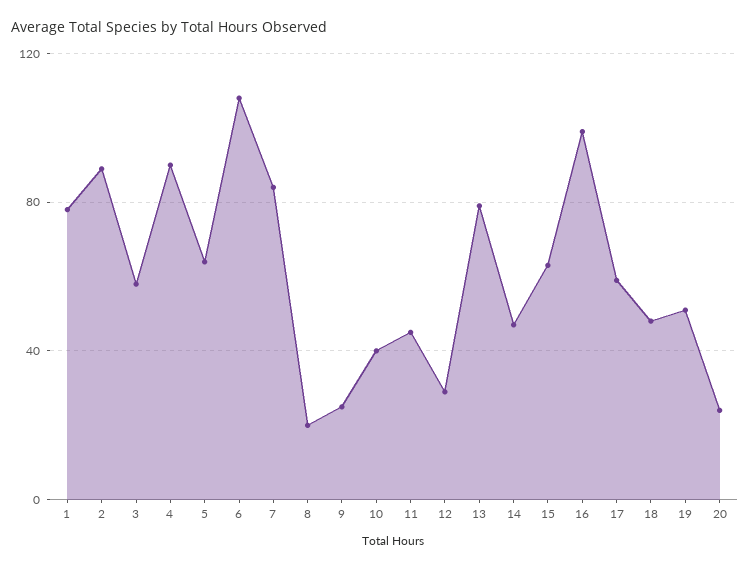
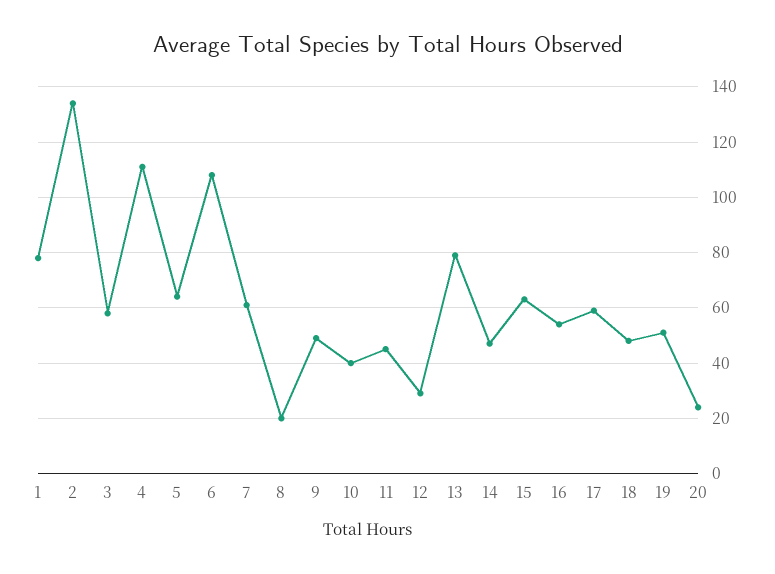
  {
    "1": 80,
-   "2": 90,
+   "2": 135,
    "3": 60,
-   "4": 90,
+   "4": 110,
    "5": 65,
    "6": 110,
-   "7": 85,
+   "7": 60,
    "8": 20,
-   "9": 25,
+   "9": 50,
    "10": 40,
    "11": 45,
    "12": 30,
    "13": 80,
    "14": 45,
    "15": 65,
-   "16": 100,
+   "16": 55,
    "17": 60,
    "18": 50,
    "19": 50,
    "20": 25
  }

